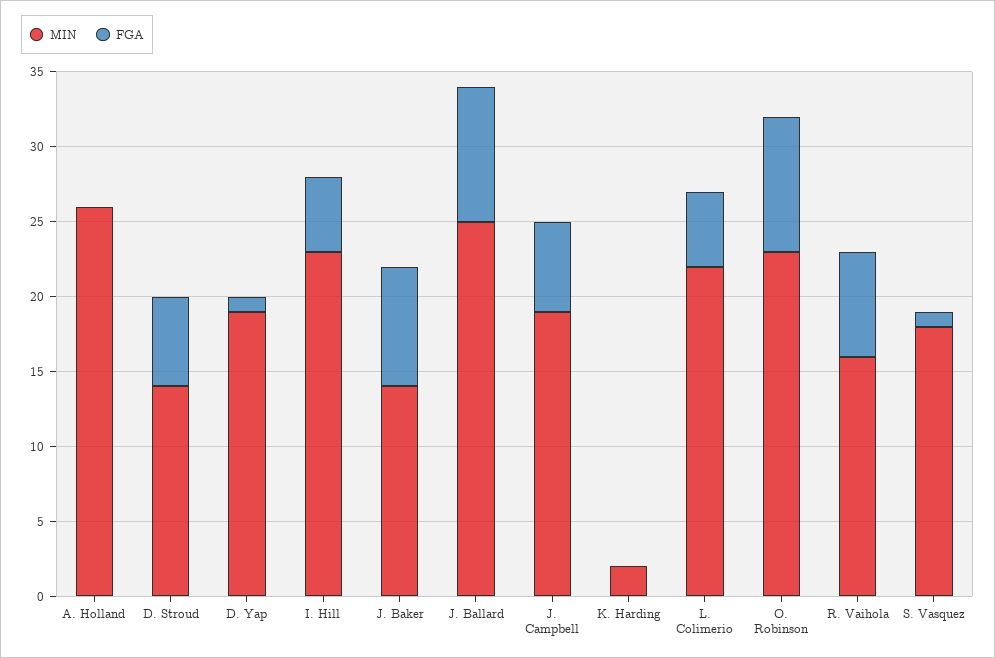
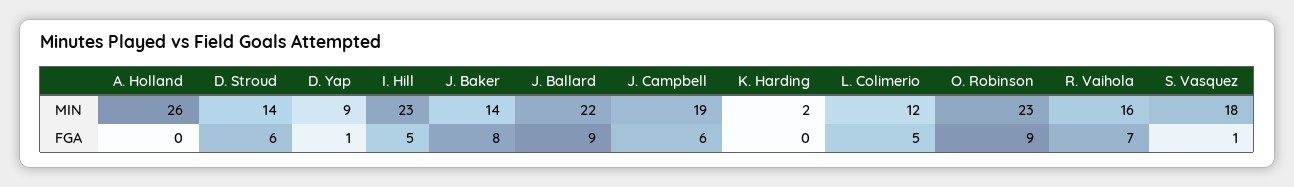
  {
    "MIN": {
      "A. Holland": 26,
      "D. Stroud": 14,
-     "D. Yap": 19,
+     "D. Yap": 9,
      "I. Hill": 23,
      "J. Baker": 14,
-     "J. Ballard": 25,
+     "J. Ballard": 22,
      "J. Campbell": 19,
      "K. Harding": 2,
-     "L. Colimerio": 22,
+     "L. Colimerio": 12,
      "O. Robinson": 23,
      "R. Vaihola": 16,
      "S. Vasquez": 18
    },
    "FGA": {
      "A. Holland": 0,
      "D. Stroud": 6,
      "D. Yap": 1,
      "I. Hill": 5,
      "J. Baker": 8,
      "J. Ballard": 9,
      "J. Campbell": 6,
      "K. Harding": 0,
      "L. Colimerio": 5,
      "O. Robinson": 9,
      "R. Vaihola": 7,
      "S. Vasquez": 1
    }
  }

